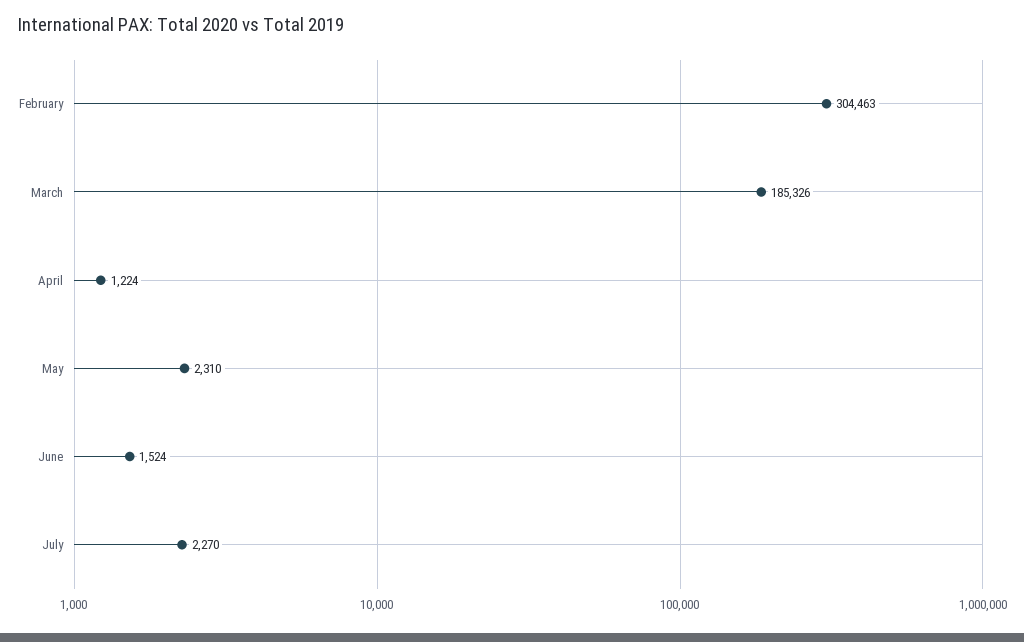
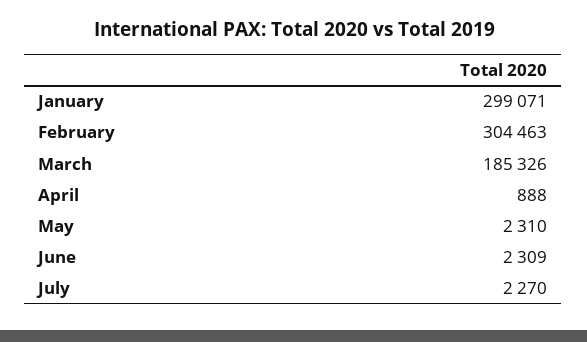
  {
    "February": 304463,
    "March": 185326,
-   "April": 1224,
+   "April": 888,
    "May": 2310,
-   "June": 1524,
+   "June": 2309,
-   "July": 2270
+   "July": 2270,
+   "January": 299071
  }

